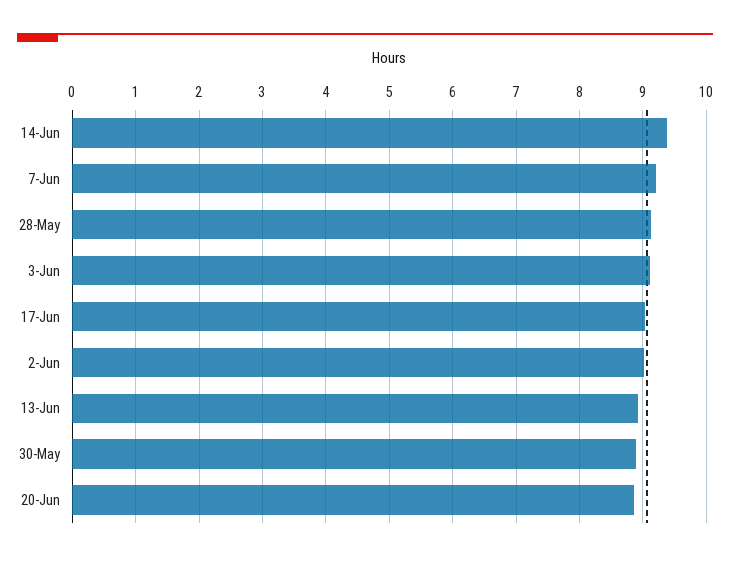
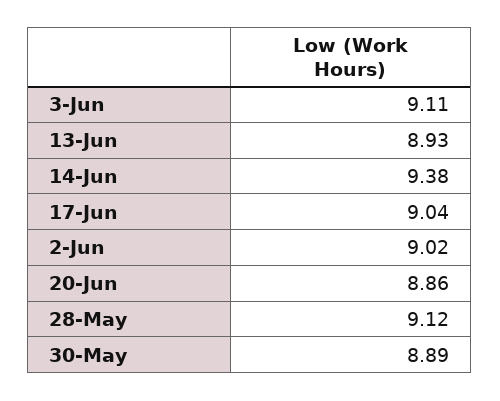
  {
    "14-Jun": 9.38,
-   "7-Jun": 9.2,
    "28-May": 9.12,
    "3-Jun": 9.11,
    "17-Jun": 9.04,
    "2-Jun": 9.02,
    "13-Jun": 8.93,
    "30-May": 8.89,
    "20-Jun": 8.86
  }

